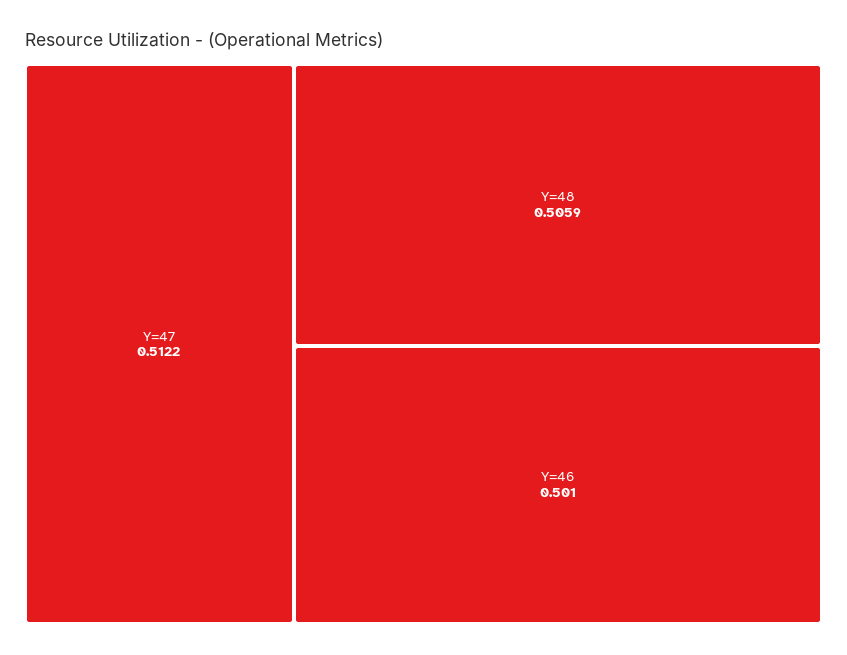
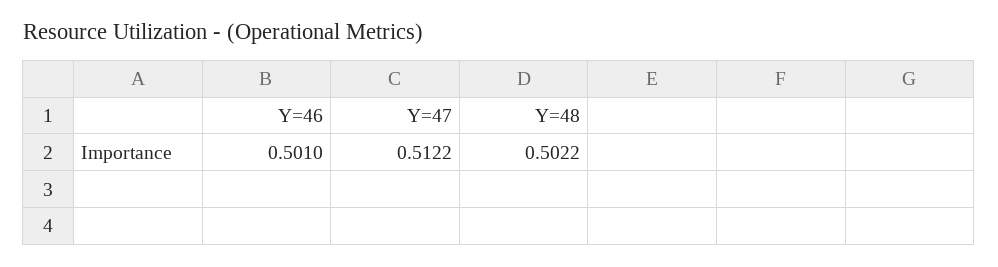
  {
    "Y=47": 0.5122,
-   "Y=48": 0.5059,
+   "Y=48": 0.5022,
    "Y=46": 0.501
  }

